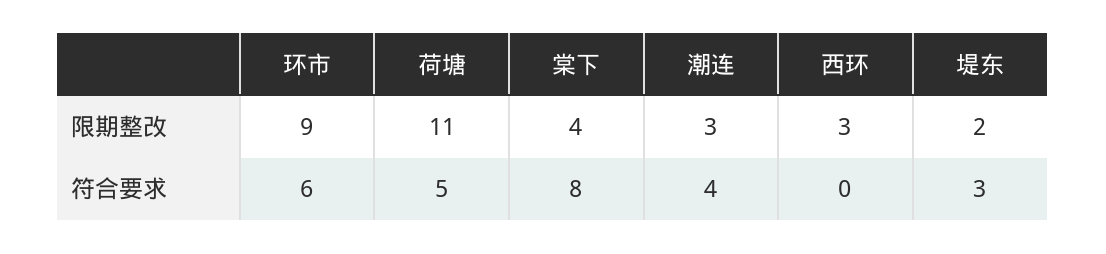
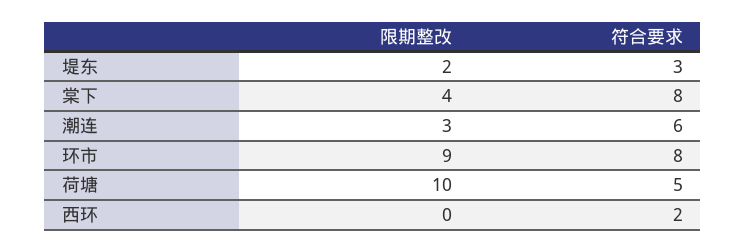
  {
    "环市": {
      "限期整改": 9,
-     "符合要求": 6
+     "符合要求": 8
    },
    "荷塘": {
-     "限期整改": 11,
+     "限期整改": 10,
      "符合要求": 5
    },
    "棠下": {
      "限期整改": 4,
      "符合要求": 8
    },
    "潮连": {
      "限期整改": 3,
-     "符合要求": 4
+     "符合要求": 6
    },
    "西环": {
-     "限期整改": 3,
+     "限期整改": 0,
-     "符合要求": 0
+     "符合要求": 2
    },
    "堤东": {
      "限期整改": 2,
      "符合要求": 3
    }
  }

